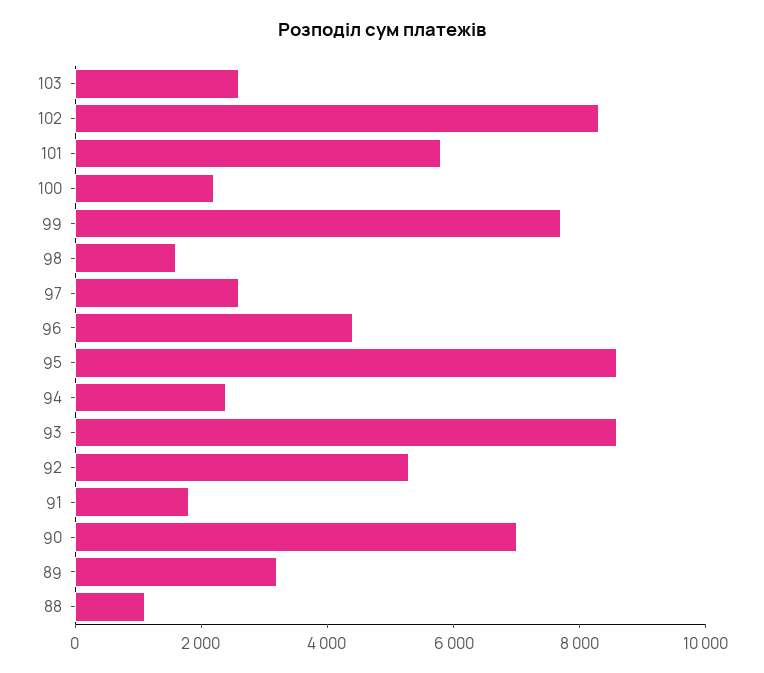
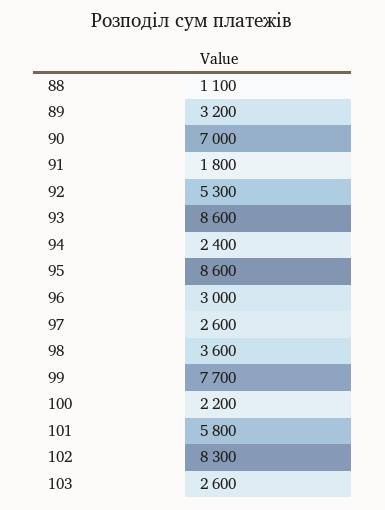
  {
    "103": 2600,
    "102": 8300,
    "101": 5800,
    "100": 2200,
    "99": 7700,
-   "98": 1500,
+   "98": 3600,
    "97": 2600,
-   "96": 4500,
+   "96": 3000,
    "95": 8600,
    "94": 2400,
    "93": 8600,
    "92": 5300,
    "91": 1800,
    "90": 7000,
    "89": 3200,
    "88": 1100
  }

